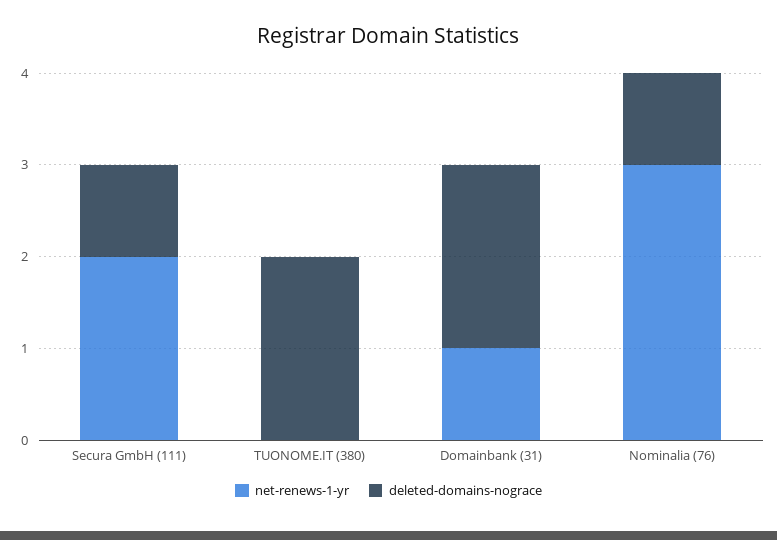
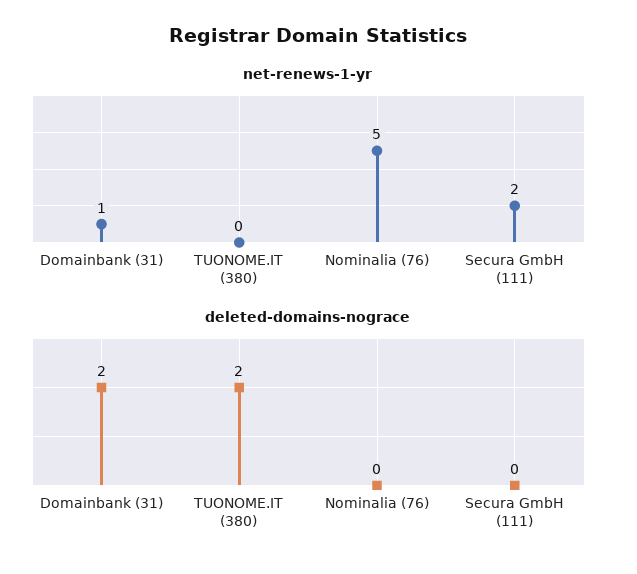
  {
    "net-renews-1-yr": {
      "Secura GmbH (111)": 2,
      "TUONOME.IT (380)": 0,
      "Domainbank (31)": 1,
-     "Nominalia (76)": 3
+     "Nominalia (76)": 5
    },
    "deleted-domains-nograce": {
-     "Secura GmbH (111)": 1,
+     "Secura GmbH (111)": 0,
      "TUONOME.IT (380)": 2,
      "Domainbank (31)": 2,
-     "Nominalia (76)": 1
+     "Nominalia (76)": 0
    }
  }

